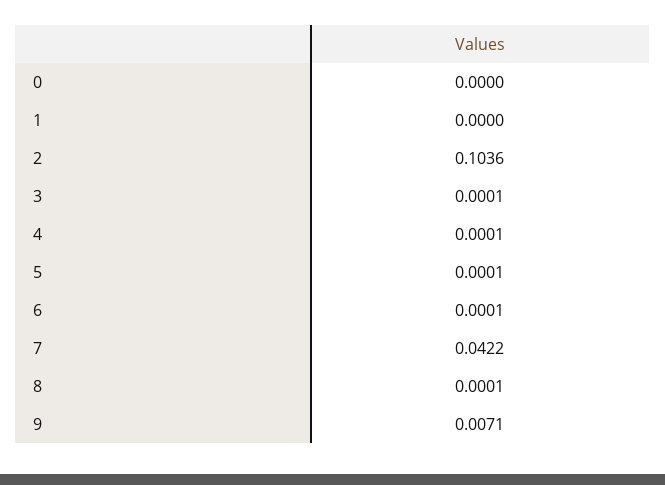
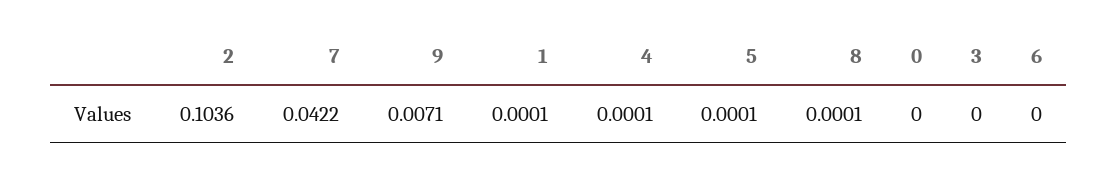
  {
    "0": 0,
-   "1": 0,
+   "1": 0.0001,
    "2": 0.1036,
-   "3": 0.0001,
+   "3": 0,
    "4": 0.0001,
    "5": 0.0001,
-   "6": 0.0001,
+   "6": 0,
    "7": 0.0422,
    "8": 0.0001,
    "9": 0.0071
  }

